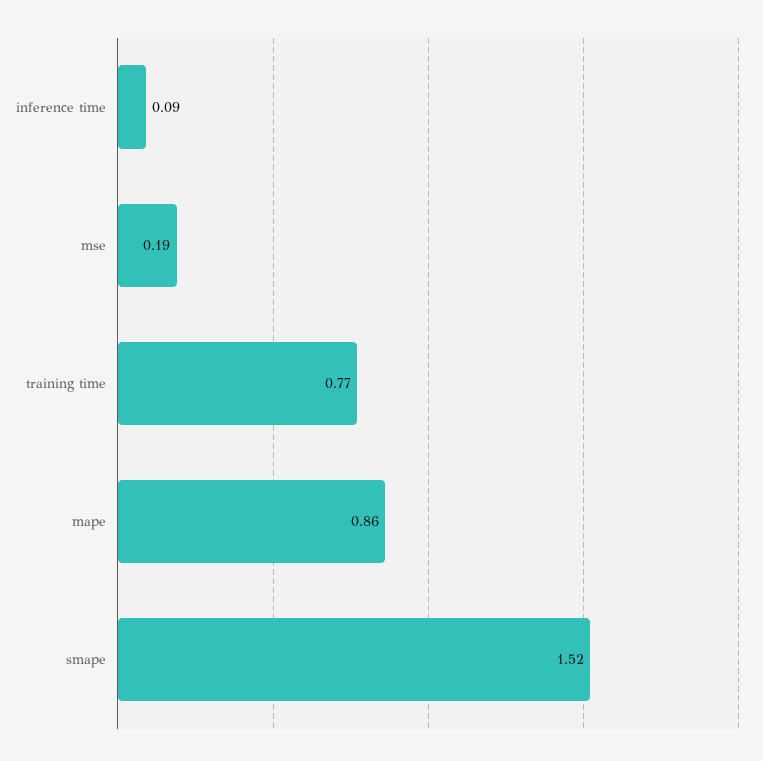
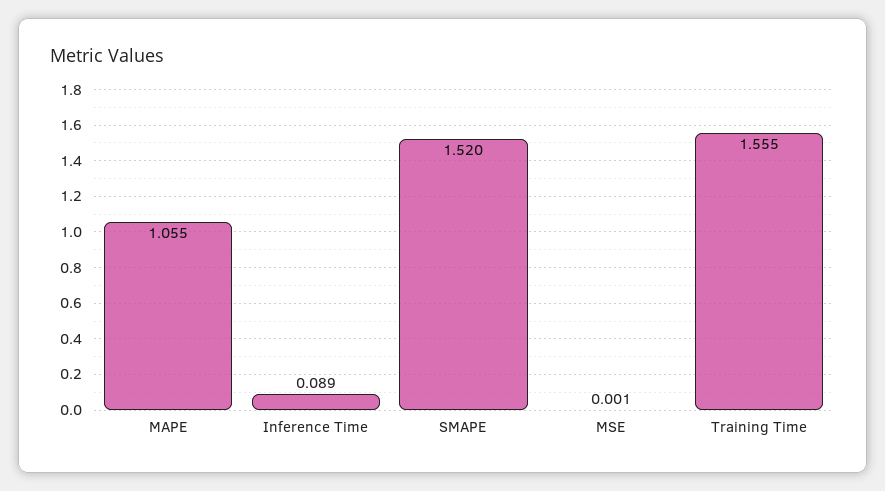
  {
    "inference time": 0.089,
-   "mse": 0.19,
+   "mse": 0.001,
-   "training time": 0.77,
+   "training time": 1.555,
-   "mape": 0.86,
+   "mape": 1.055,
    "smape": 1.52
  }

